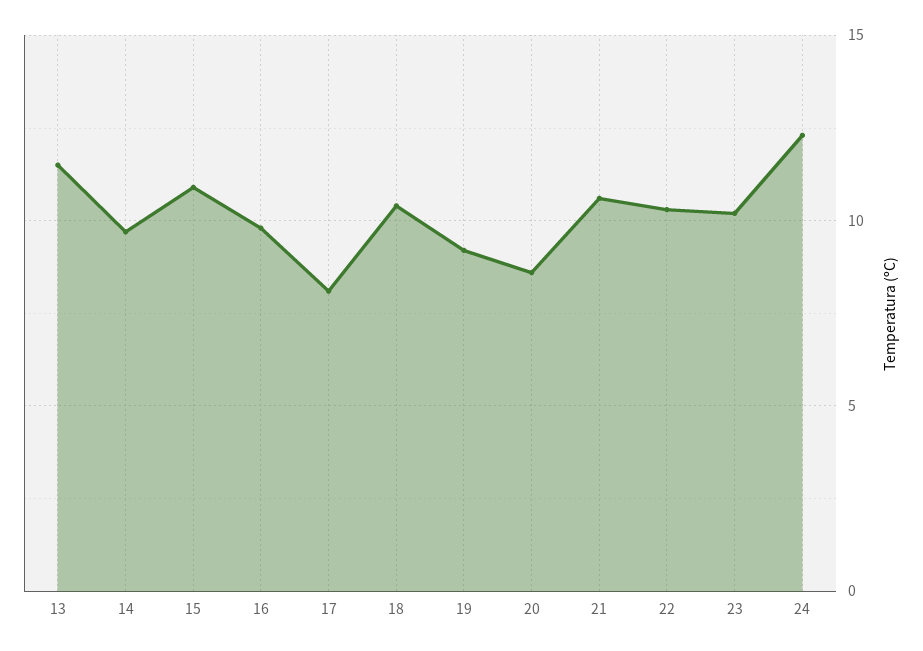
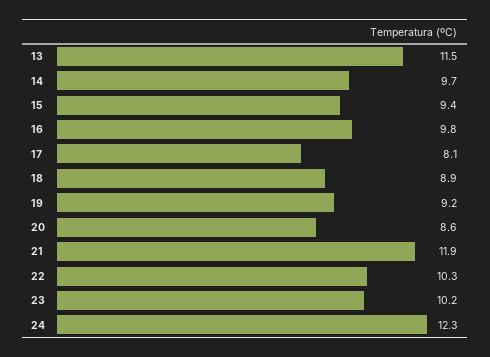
  {
    "13": 11.5,
    "14": 9.7,
-   "15": 11,
+   "15": 9.4,
    "16": 9.8,
    "17": 8.1,
-   "18": 10.5,
+   "18": 8.9,
    "19": 9.2,
    "20": 8.6,
-   "21": 10.5,
+   "21": 11.9,
    "22": 10.3,
    "23": 10.2,
    "24": 12.3
  }

